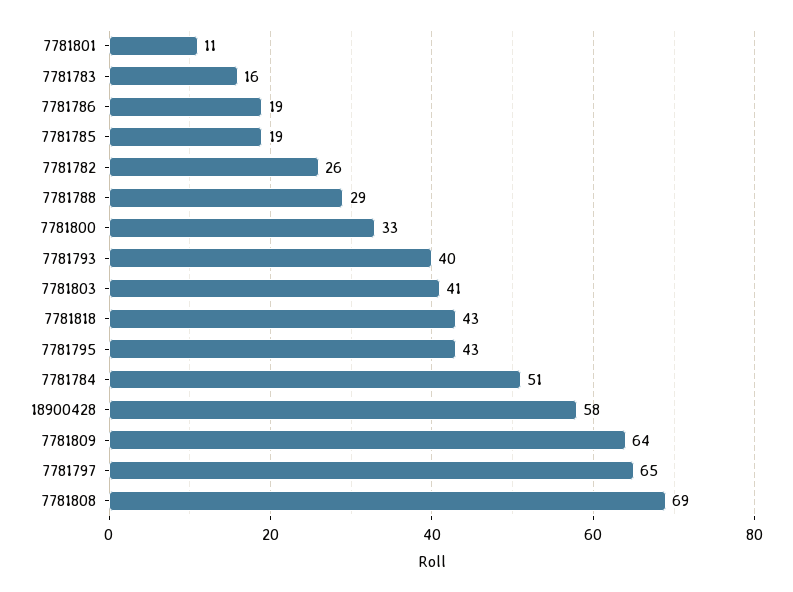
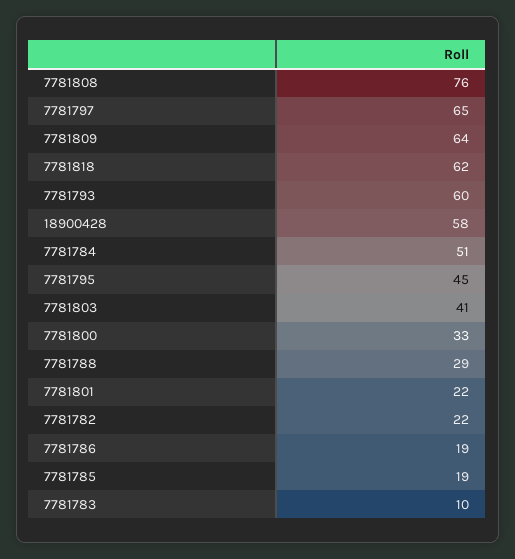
  {
-   "7781801": 11,
+   "7781801": 22,
-   "7781783": 16,
+   "7781783": 10,
    "7781786": 19,
    "7781785": 19,
-   "7781782": 26,
+   "7781782": 22,
    "7781788": 29,
    "7781800": 33,
-   "7781793": 40,
+   "7781793": 60,
    "7781803": 41,
-   "7781818": 43,
+   "7781818": 62,
-   "7781795": 43,
+   "7781795": 45,
    "7781784": 51,
    "18900428": 58,
    "7781809": 64,
    "7781797": 65,
-   "7781808": 69
+   "7781808": 76
  }

